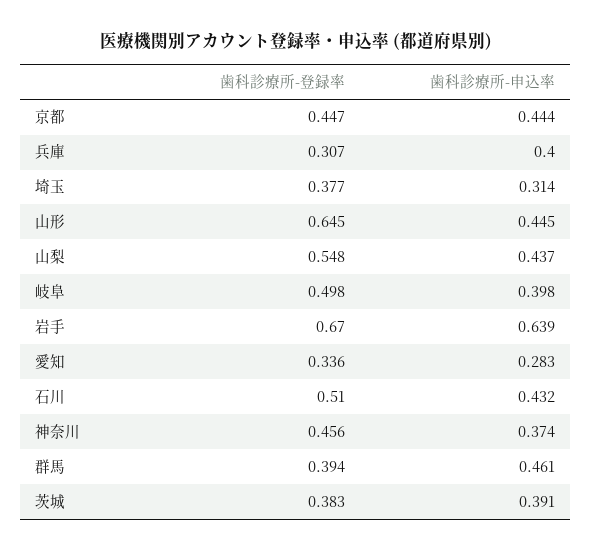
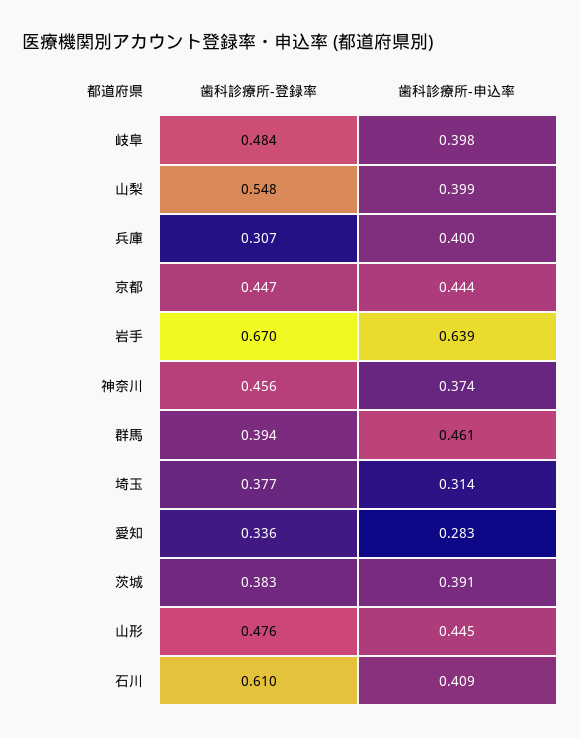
  {
    "歯科診療所-登録率": {
      "京都": 0.447,
      "兵庫": 0.307,
      "埼玉": 0.377,
-     "山形": 0.645,
+     "山形": 0.476,
      "山梨": 0.548,
-     "岐阜": 0.498,
+     "岐阜": 0.484,
      "岩手": 0.67,
      "愛知": 0.336,
-     "石川": 0.51,
+     "石川": 0.61,
      "神奈川": 0.456,
      "群馬": 0.394,
      "茨城": 0.383
    },
    "歯科診療所-申込率": {
      "京都": 0.444,
      "兵庫": 0.4,
      "埼玉": 0.314,
      "山形": 0.445,
-     "山梨": 0.437,
+     "山梨": 0.399,
      "岐阜": 0.398,
      "岩手": 0.639,
      "愛知": 0.283,
-     "石川": 0.432,
+     "石川": 0.409,
      "神奈川": 0.374,
      "群馬": 0.461,
      "茨城": 0.391
    }
  }

